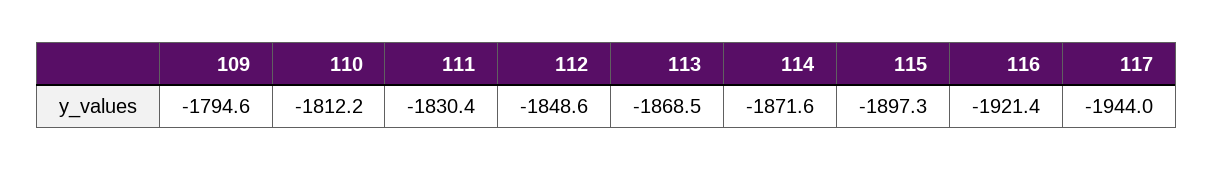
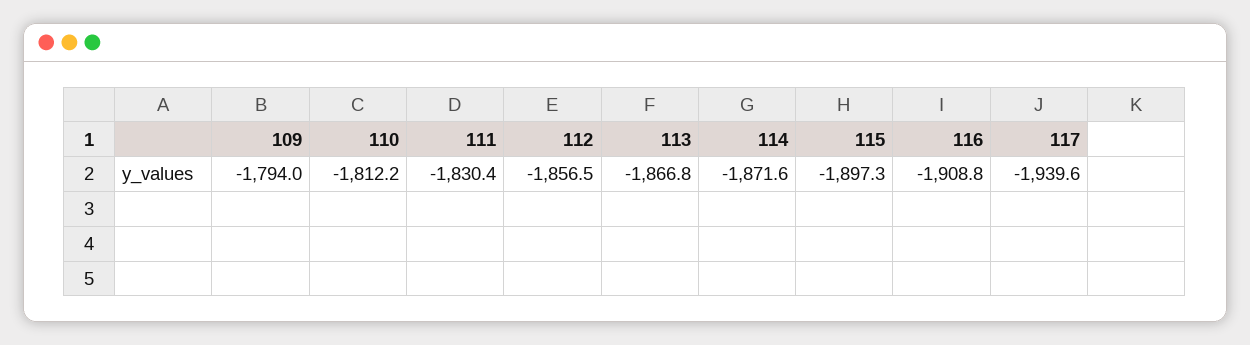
  {
-   "109": -1794.6,
+   "109": -1794,
    "110": -1812.2,
    "111": -1830.4,
-   "112": -1848.6,
+   "112": -1856.5,
-   "113": -1868.5,
+   "113": -1866.8,
    "114": -1871.6,
    "115": -1897.3,
-   "116": -1921.4,
+   "116": -1908.8,
-   "117": -1944
+   "117": -1939.6
  }

